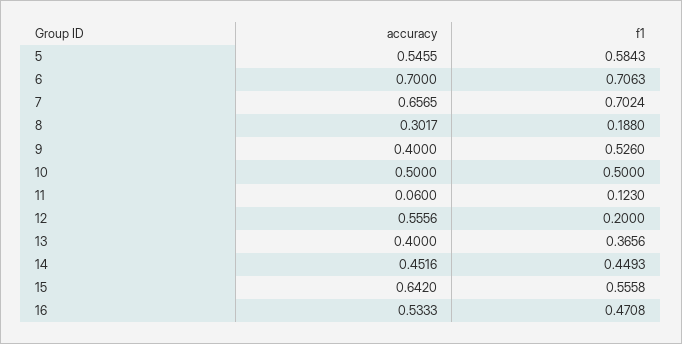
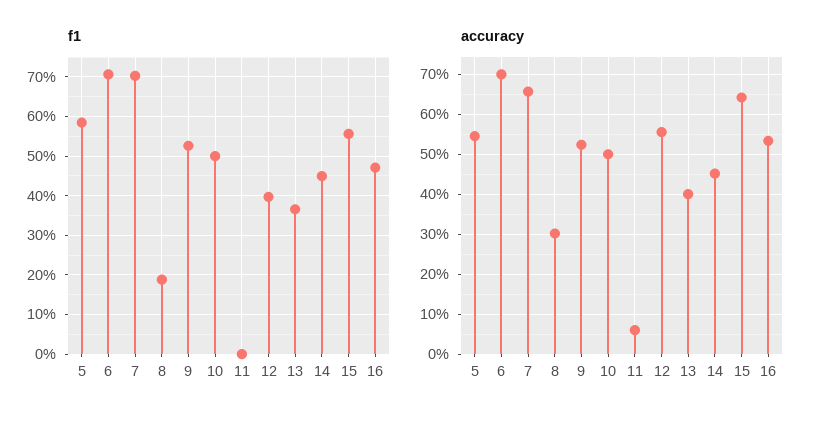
  {
    "accuracy": {
      "5": 0.5455,
      "6": 0.7,
      "7": 0.6565,
      "8": 0.3017,
-     "9": 0.4,
+     "9": 0.52,
      "10": 0.5,
      "11": 0.06,
      "12": 0.5556,
      "13": 0.4,
      "14": 0.4516,
      "15": 0.642,
      "16": 0.5333
    },
    "f1": {
      "5": 0.5843,
      "6": 0.7063,
      "7": 0.7024,
      "8": 0.188,
      "9": 0.526,
      "10": 0.5,
-     "11": 0.123,
+     "11": 0,
-     "12": 0.2,
+     "12": 0.4,
      "13": 0.3656,
      "14": 0.4493,
      "15": 0.5558,
      "16": 0.4708
    }
  }

